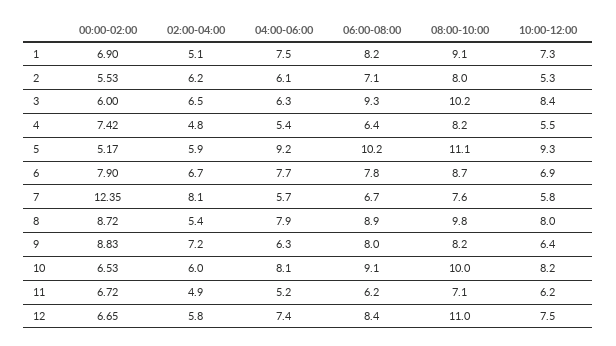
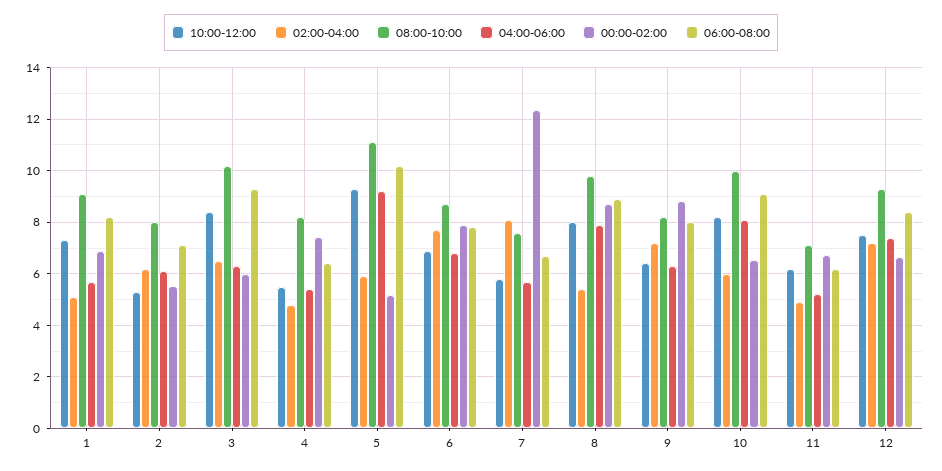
  {
    "00:00-02:00": {
      "1": 6.9,
      "2": 5.53,
      "3": 6,
      "4": 7.42,
      "5": 5.17,
      "6": 7.9,
      "7": 12.35,
      "8": 8.72,
      "9": 8.83,
      "10": 6.53,
      "11": 6.72,
      "12": 6.65
    },
    "02:00-04:00": {
      "1": 5.1,
      "2": 6.2,
      "3": 6.5,
      "4": 4.8,
      "5": 5.9,
-     "6": 6.7,
+     "6": 7.75,
      "7": 8.1,
      "8": 5.4,
      "9": 7.2,
      "10": 6,
      "11": 4.9,
-     "12": 5.8
+     "12": 7.25
    },
    "04:00-06:00": {
-     "1": 7.5,
+     "1": 5.75,
      "2": 6.1,
      "3": 6.3,
      "4": 5.4,
      "5": 9.2,
-     "6": 7.7,
+     "6": 6.75,
      "7": 5.7,
      "8": 7.9,
      "9": 6.3,
      "10": 8.1,
      "11": 5.2,
      "12": 7.4
    },
    "06:00-08:00": {
      "1": 8.2,
      "2": 7.1,
      "3": 9.3,
      "4": 6.4,
      "5": 10.2,
      "6": 7.8,
      "7": 6.7,
      "8": 8.9,
      "9": 8,
      "10": 9.1,
      "11": 6.2,
      "12": 8.4
    },
    "08:00-10:00": {
      "1": 9.1,
      "2": 8,
      "3": 10.2,
      "4": 8.2,
      "5": 11.1,
      "6": 8.7,
      "7": 7.6,
      "8": 9.8,
      "9": 8.2,
      "10": 10,
      "11": 7.1,
-     "12": 11
+     "12": 9.25
    },
    "10:00-12:00": {
      "1": 7.3,
      "2": 5.3,
      "3": 8.4,
      "4": 5.5,
      "5": 9.3,
      "6": 6.9,
      "7": 5.8,
      "8": 8,
      "9": 6.4,
      "10": 8.2,
      "11": 6.2,
      "12": 7.5
    }
  }

